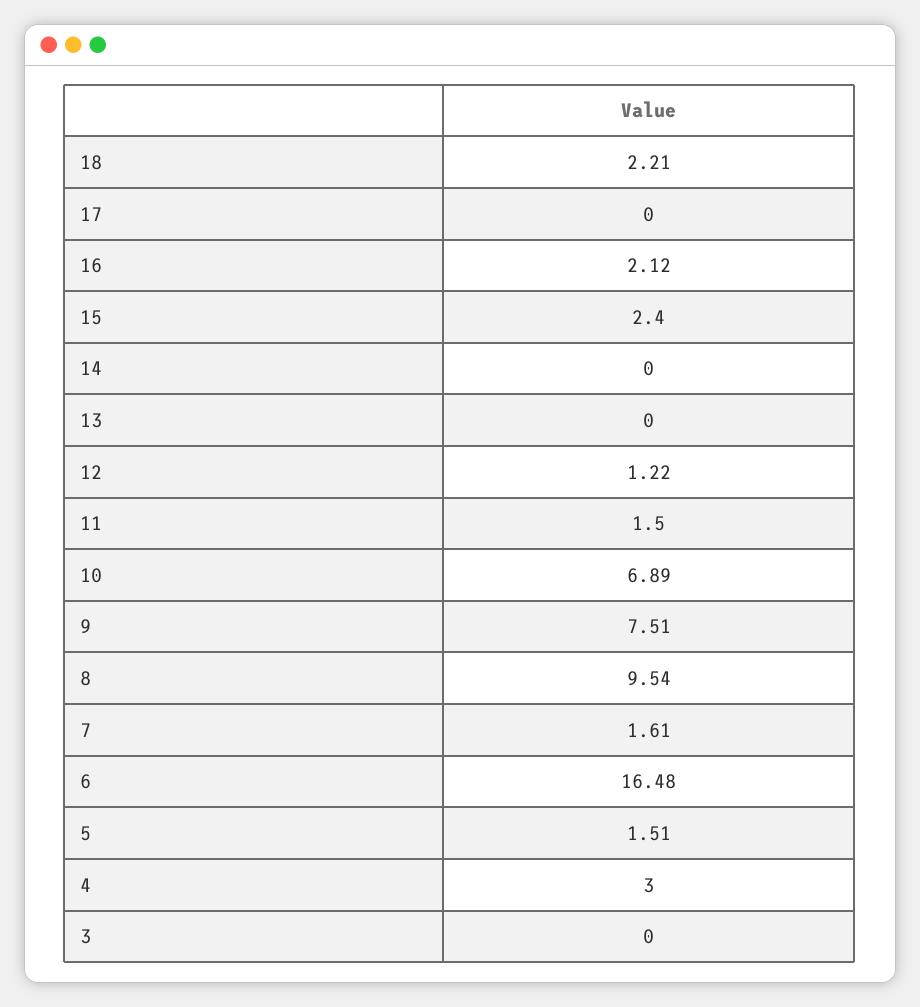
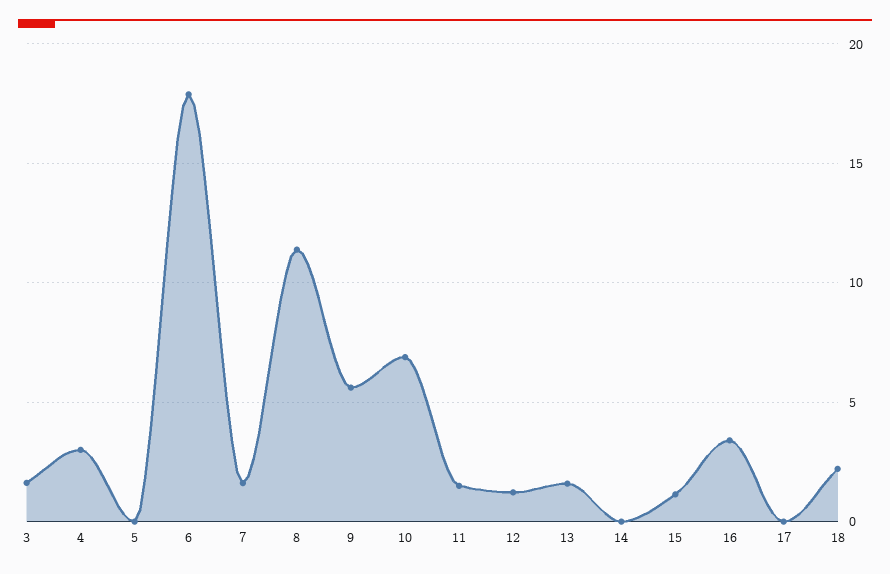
  {
    "18": 2.21,
    "17": 0,
-   "16": 2.12,
+   "16": 3.5,
-   "15": 2.4,
+   "15": 1,
    "14": 0,
-   "13": 0,
+   "13": 1.5,
    "12": 1.22,
    "11": 1.5,
    "10": 6.89,
-   "9": 7.51,
+   "9": 5.5,
-   "8": 9.54,
+   "8": 11.5,
    "7": 1.61,
-   "6": 16.48,
+   "6": 18,
-   "5": 1.51,
+   "5": 0,
    "4": 3,
-   "3": 0
+   "3": 1.5
  }

